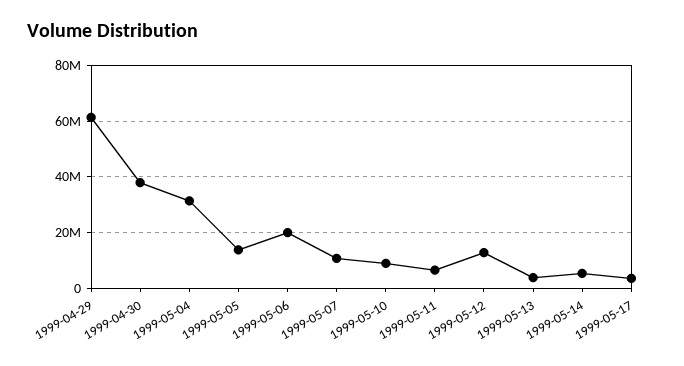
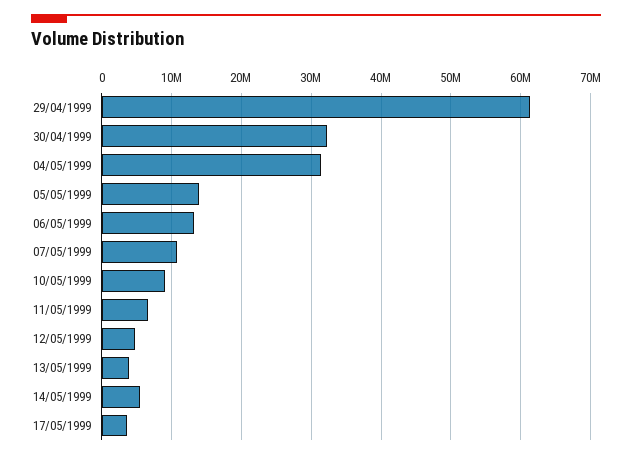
  {
    "1999-04-29": 61000000,
-   "1999-04-30": 37500000,
+   "1999-04-30": 32000000,
    "1999-05-04": 31000000,
    "1999-05-05": 14000000,
-   "1999-05-06": 20000000,
+   "1999-05-06": 13000000,
    "1999-05-07": 11000000,
    "1999-05-10": 9000000,
    "1999-05-11": 7000000,
-   "1999-05-12": 12500000,
+   "1999-05-12": 5000000,
    "1999-05-13": 4000000,
    "1999-05-14": 5000000,
    "1999-05-17": 4000000
  }

